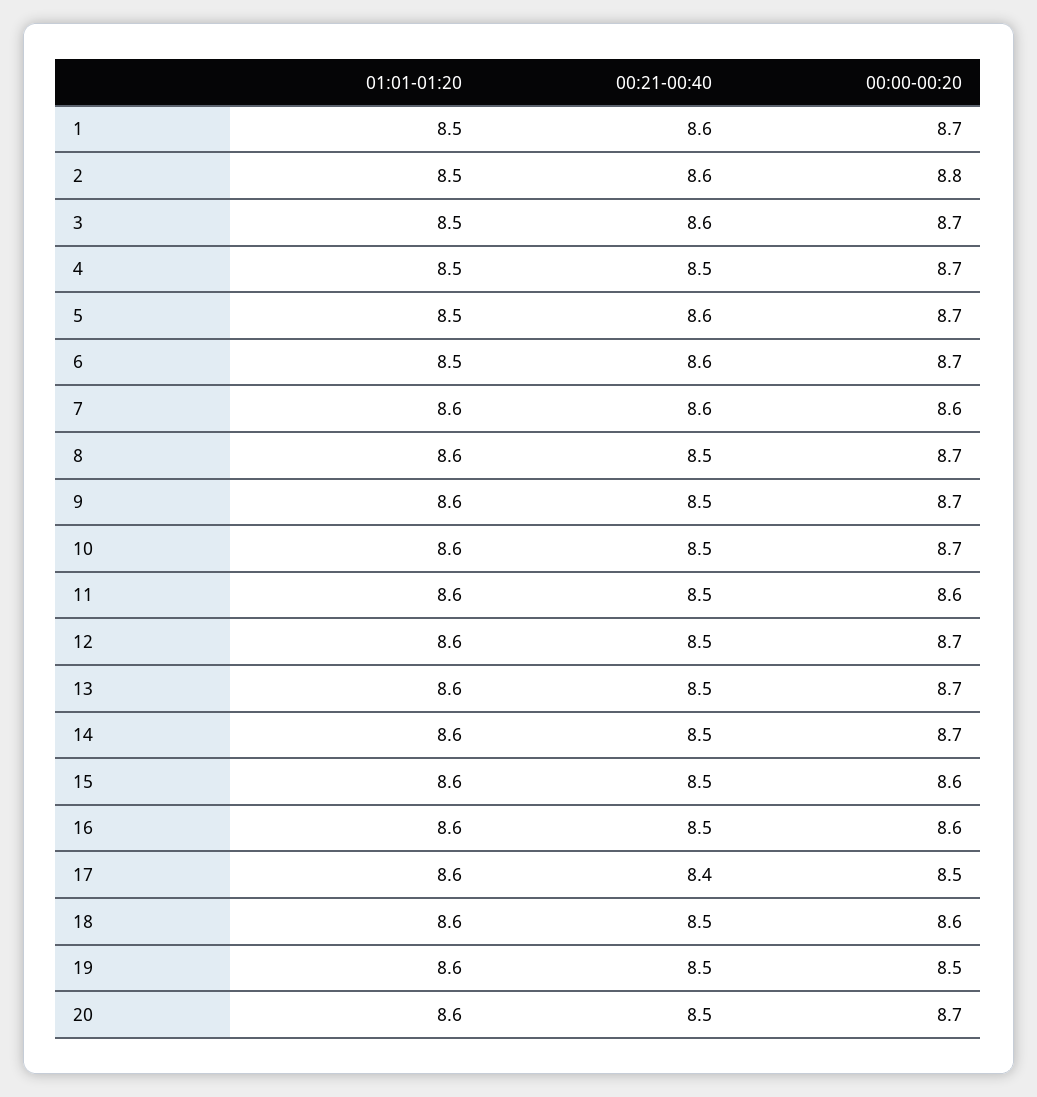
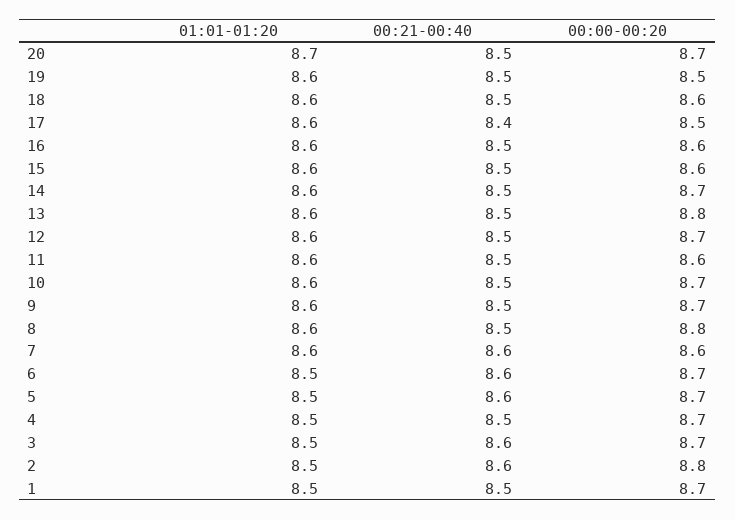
  {
    "01:01-01:20": {
      "1": 8.5,
      "2": 8.5,
      "3": 8.5,
      "4": 8.5,
      "5": 8.5,
      "6": 8.5,
      "7": 8.6,
      "8": 8.6,
      "9": 8.6,
      "10": 8.6,
      "11": 8.6,
      "12": 8.6,
      "13": 8.6,
      "14": 8.6,
      "15": 8.6,
      "16": 8.6,
      "17": 8.6,
      "18": 8.6,
      "19": 8.6,
-     "20": 8.6
+     "20": 8.7
    },
    "00:21-00:40": {
-     "1": 8.6,
+     "1": 8.5,
      "2": 8.6,
      "3": 8.6,
      "4": 8.5,
      "5": 8.6,
      "6": 8.6,
      "7": 8.6,
      "8": 8.5,
      "9": 8.5,
      "10": 8.5,
      "11": 8.5,
      "12": 8.5,
      "13": 8.5,
      "14": 8.5,
      "15": 8.5,
      "16": 8.5,
      "17": 8.4,
      "18": 8.5,
      "19": 8.5,
      "20": 8.5
    },
    "00:00-00:20": {
      "1": 8.7,
      "2": 8.8,
      "3": 8.7,
      "4": 8.7,
      "5": 8.7,
      "6": 8.7,
      "7": 8.6,
-     "8": 8.7,
+     "8": 8.8,
      "9": 8.7,
      "10": 8.7,
      "11": 8.6,
      "12": 8.7,
-     "13": 8.7,
+     "13": 8.8,
      "14": 8.7,
      "15": 8.6,
      "16": 8.6,
      "17": 8.5,
      "18": 8.6,
      "19": 8.5,
      "20": 8.7
    }
  }

